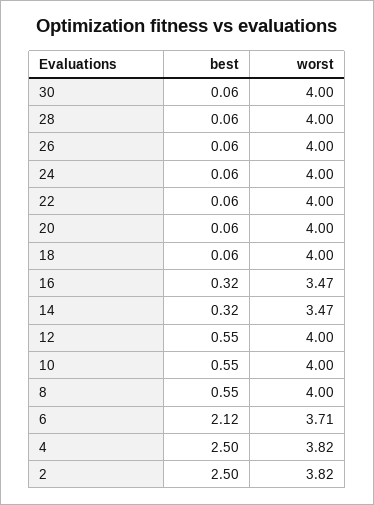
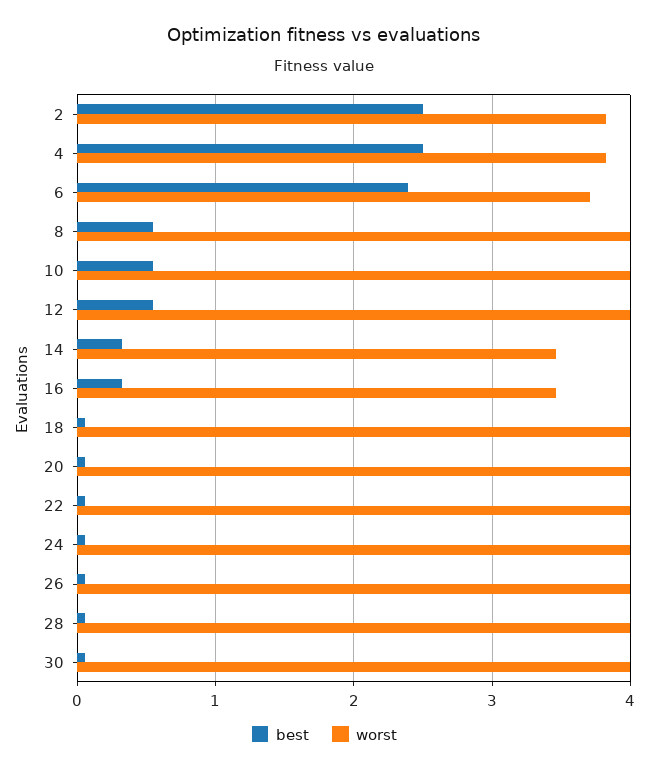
  {
    "best": {
      "30": 0.06,
      "28": 0.06,
      "26": 0.06,
      "24": 0.06,
      "22": 0.06,
      "20": 0.06,
      "18": 0.06,
      "16": 0.32,
      "14": 0.32,
      "12": 0.55,
      "10": 0.55,
      "8": 0.55,
-     "6": 2.12,
+     "6": 2.4,
      "4": 2.5,
      "2": 2.5
    },
    "worst": {
      "30": 4,
      "28": 4,
      "26": 4,
      "24": 4,
      "22": 4,
      "20": 4,
      "18": 4,
      "16": 3.47,
      "14": 3.47,
      "12": 4,
      "10": 4,
      "8": 4,
      "6": 3.71,
      "4": 3.82,
      "2": 3.82
    }
  }

